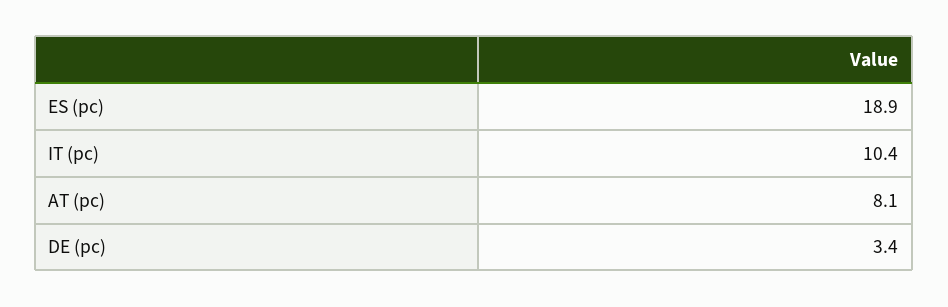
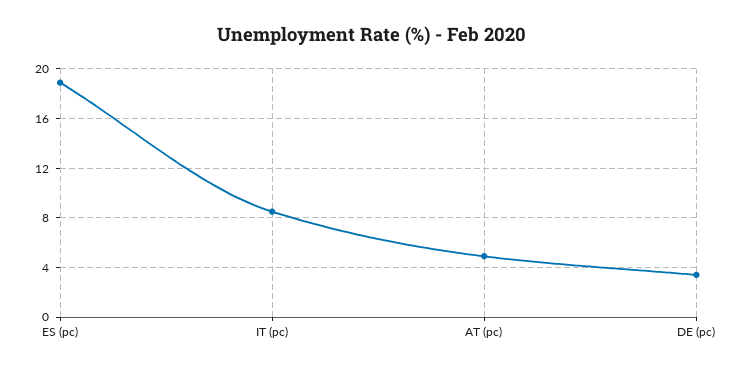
  {
    "ES (pc)": 18.9,
-   "IT (pc)": 10.4,
+   "IT (pc)": 8.5,
-   "AT (pc)": 8.1,
+   "AT (pc)": 5,
    "DE (pc)": 3.4
  }

